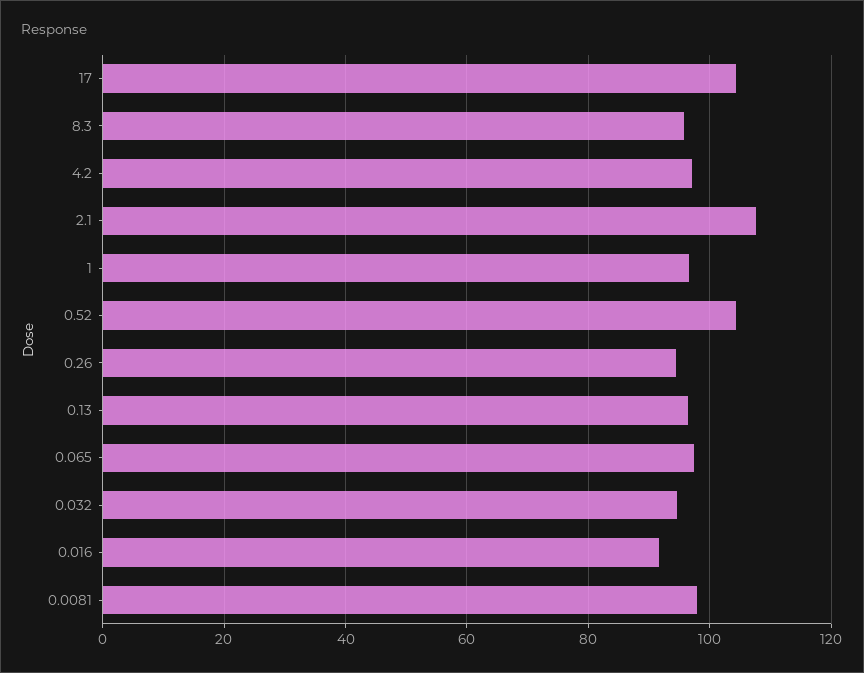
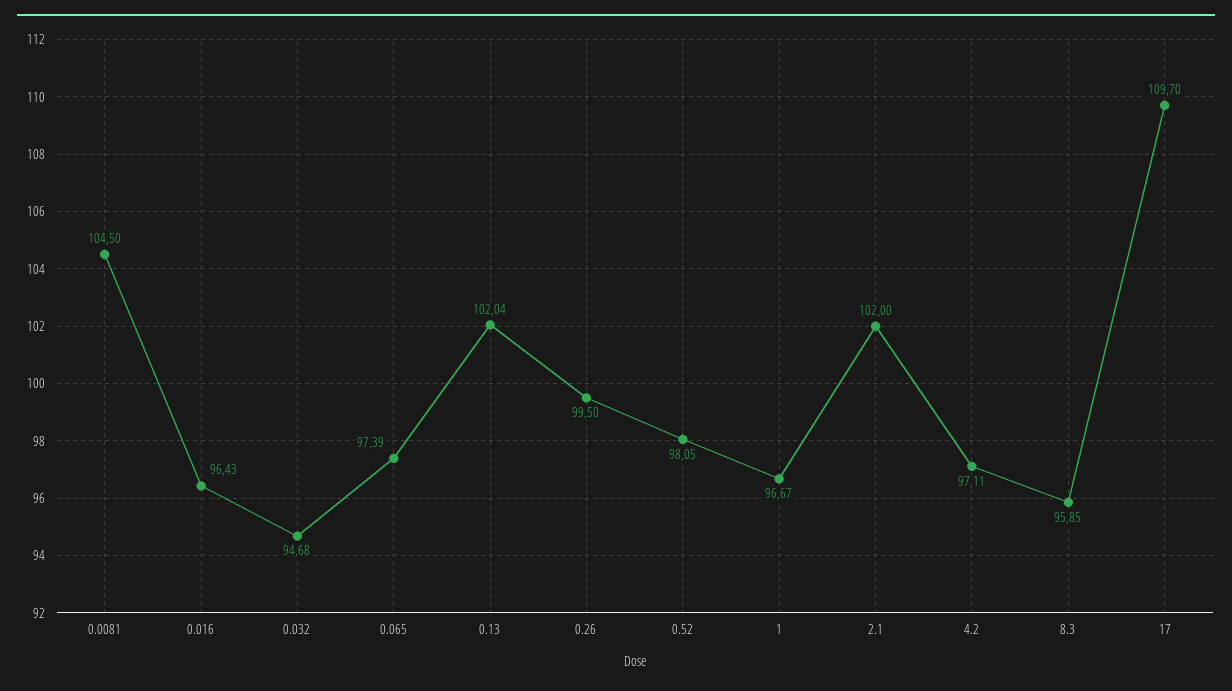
  {
-   "17": 104,
+   "17": 109.7,
    "8.3": 95.85,
    "4.2": 97.11,
-   "2.1": 108,
+   "2.1": 102,
    "1": 96.67,
-   "0.52": 104,
+   "0.52": 98.05,
-   "0.26": 94,
+   "0.26": 99.5,
-   "0.13": 96,
+   "0.13": 102.04,
    "0.065": 97.39,
    "0.032": 94.68,
-   "0.016": 92,
+   "0.016": 96.43,
-   "0.0081": 98
+   "0.0081": 104.5
  }

